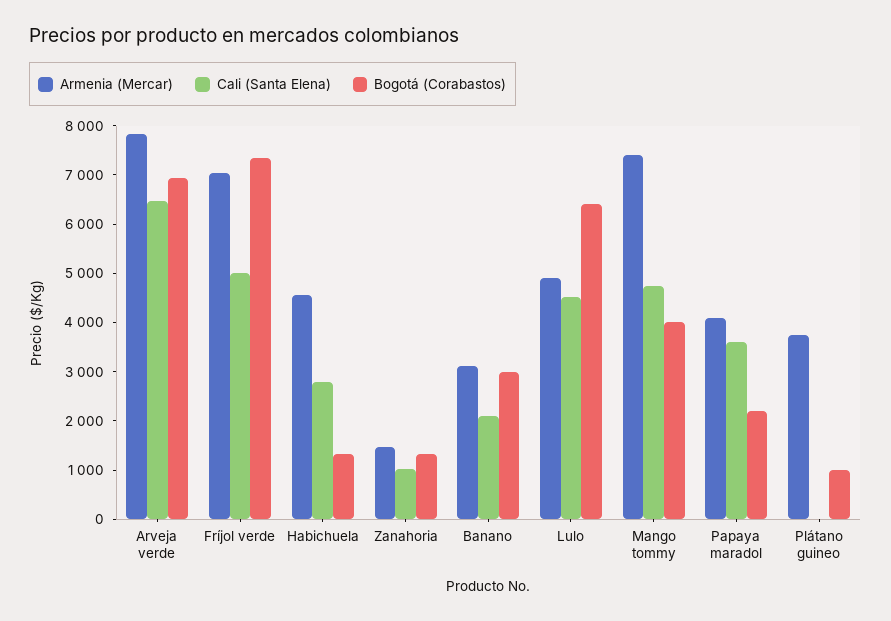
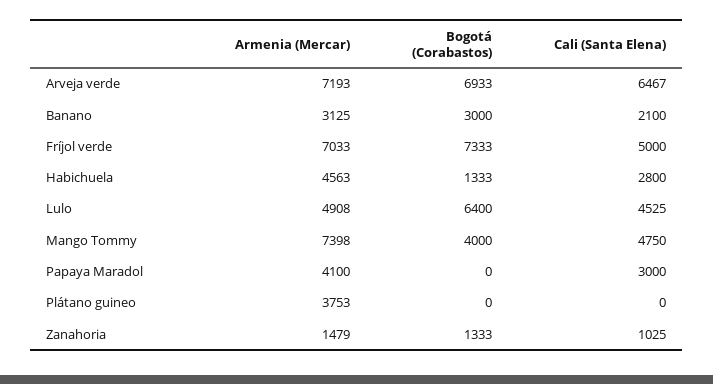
  {
    "Armenia (Mercar)": {
-     "Arveja verde": 7800,
+     "Arveja verde": 7193,
      "Fríjol verde": 7033,
      "Habichuela": 4563,
      "Zanahoria": 1479,
      "Banano": 3125,
      "Lulo": 4908,
      "Mango tommy": 7398,
      "Papaya maradol": 4100,
      "Plátano guineo": 3753
    },
    "Cali (Santa Elena)": {
      "Arveja verde": 6467,
      "Fríjol verde": 5000,
      "Habichuela": 2800,
      "Zanahoria": 1025,
      "Banano": 2100,
      "Lulo": 4525,
      "Mango tommy": 4750,
-     "Papaya maradol": 3600,
+     "Papaya maradol": 3000,
      "Plátano guineo": 0
    },
    "Bogotá (Corabastos)": {
      "Arveja verde": 6933,
      "Fríjol verde": 7333,
      "Habichuela": 1333,
      "Zanahoria": 1333,
      "Banano": 3000,
      "Lulo": 6400,
      "Mango tommy": 4000,
-     "Papaya maradol": 2200,
+     "Papaya maradol": 0,
-     "Plátano guineo": 1000
+     "Plátano guineo": 0
    }
  }

